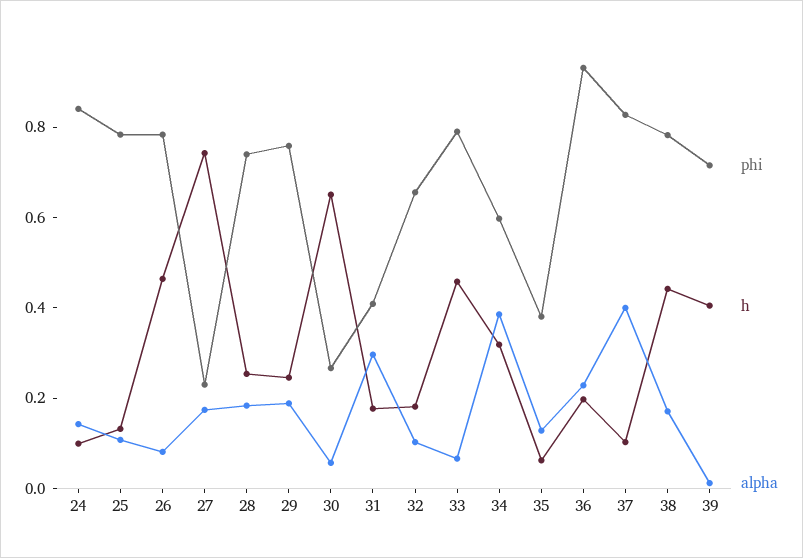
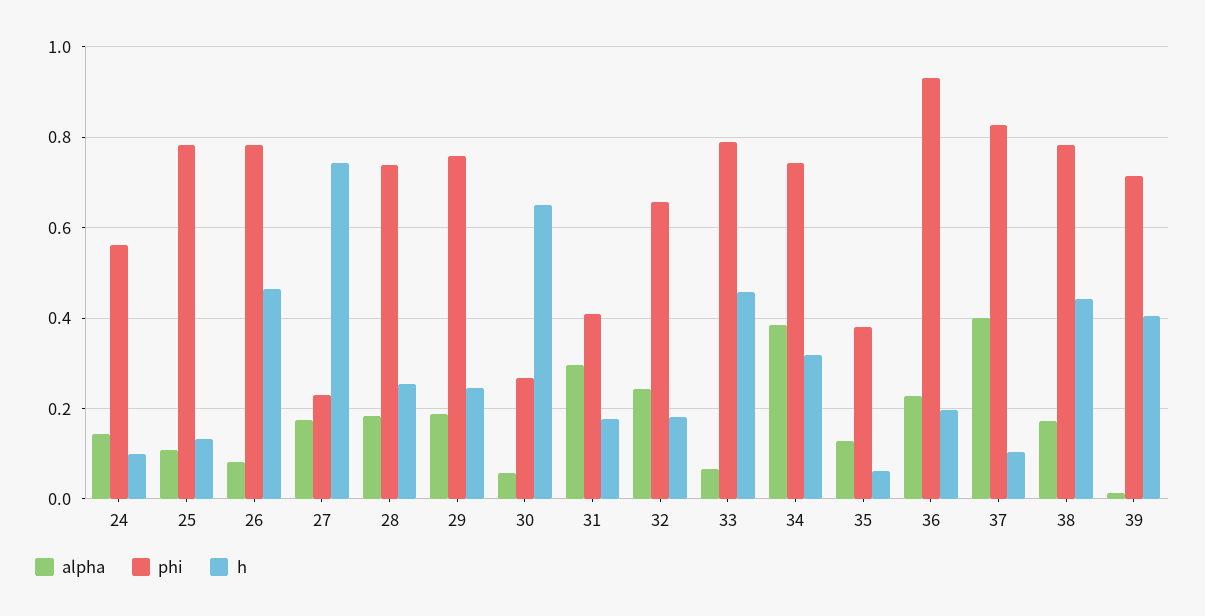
  {
    "phi": {
-     "24": 0.85,
+     "24": 0.56,
      "25": 0.78,
      "26": 0.78,
      "27": 0.24,
      "28": 0.74,
      "29": 0.76,
      "30": 0.26,
      "31": 0.4,
      "32": 0.66,
      "33": 0.8,
-     "34": 0.6,
+     "34": 0.74,
      "35": 0.38,
      "36": 0.94,
      "37": 0.82,
      "38": 0.78,
      "39": 0.72
    },
    "h": {
      "24": 0.1,
      "25": 0.14,
      "26": 0.46,
      "27": 0.74,
      "28": 0.26,
      "29": 0.24,
      "30": 0.66,
      "31": 0.18,
      "32": 0.18,
      "33": 0.46,
      "34": 0.32,
      "35": 0.06,
      "36": 0.2,
      "37": 0.1,
      "38": 0.44,
      "39": 0.4
    },
    "alpha": {
      "24": 0.14,
      "25": 0.1,
      "26": 0.08,
      "27": 0.18,
      "28": 0.18,
      "29": 0.18,
      "30": 0.06,
      "31": 0.3,
-     "32": 0.1,
+     "32": 0.24,
      "33": 0.06,
      "34": 0.38,
      "35": 0.12,
      "36": 0.22,
      "37": 0.4,
      "38": 0.18,
      "39": 0.02
    }
  }

